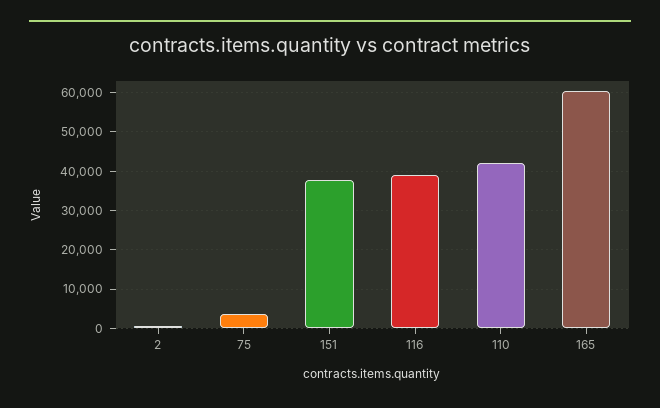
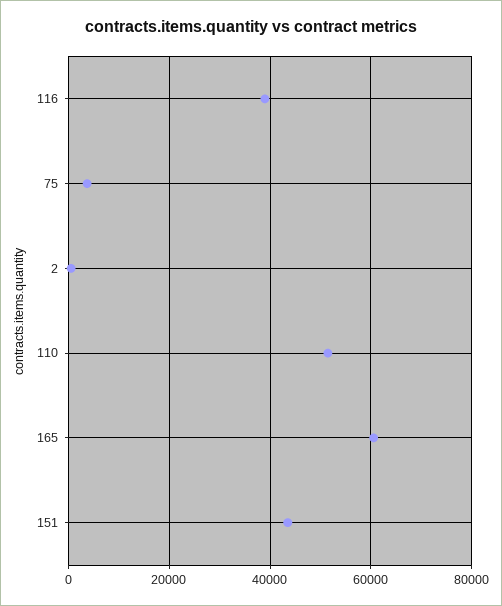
  {
    "2": 0,
    "75": 4000,
-   "151": 38000,
+   "151": 44000,
    "116": 38000,
-   "110": 42000,
+   "110": 52000,
    "165": 60000
  }

